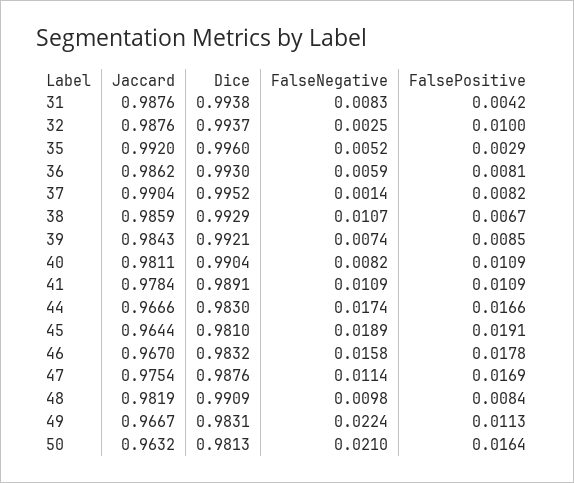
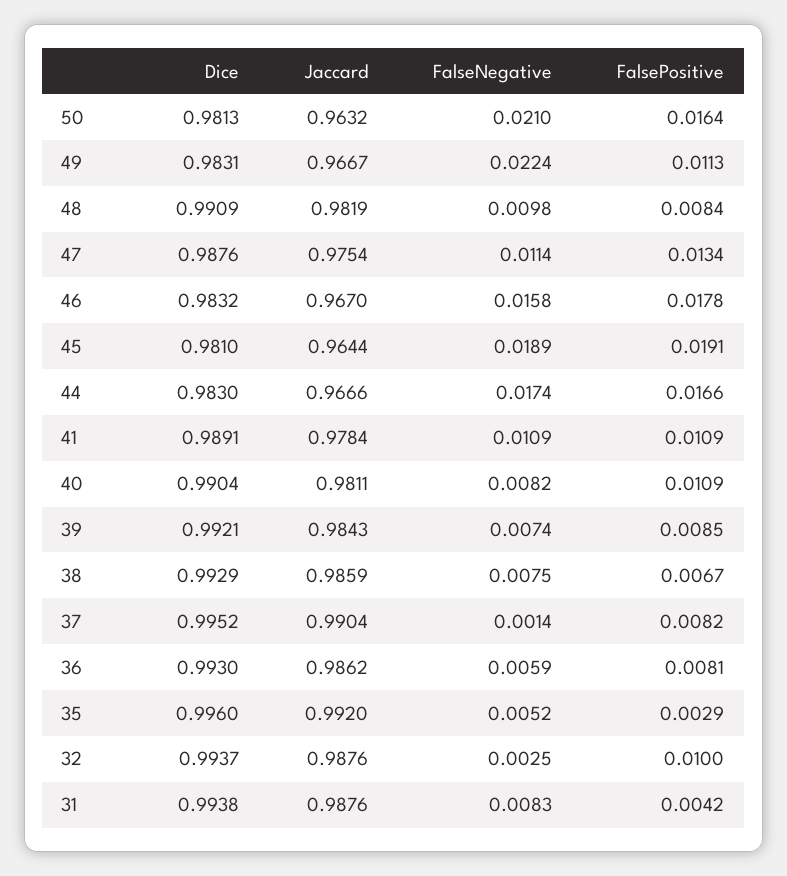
  {
    "Jaccard": {
      "31": 0.9876,
      "32": 0.9876,
      "35": 0.992,
      "36": 0.9862,
      "37": 0.9904,
      "38": 0.9859,
      "39": 0.9843,
      "40": 0.9811,
      "41": 0.9784,
      "44": 0.9666,
      "45": 0.9644,
      "46": 0.967,
      "47": 0.9754,
      "48": 0.9819,
      "49": 0.9667,
      "50": 0.9632
    },
    "Dice": {
      "31": 0.9938,
      "32": 0.9937,
      "35": 0.996,
      "36": 0.993,
      "37": 0.9952,
      "38": 0.9929,
      "39": 0.9921,
      "40": 0.9904,
      "41": 0.9891,
      "44": 0.983,
      "45": 0.981,
      "46": 0.9832,
      "47": 0.9876,
      "48": 0.9909,
      "49": 0.9831,
      "50": 0.9813
    },
    "FalseNegative": {
      "31": 0.0083,
      "32": 0.0025,
      "35": 0.0052,
      "36": 0.0059,
      "37": 0.0014,
-     "38": 0.0107,
+     "38": 0.0075,
      "39": 0.0074,
      "40": 0.0082,
      "41": 0.0109,
      "44": 0.0174,
      "45": 0.0189,
      "46": 0.0158,
      "47": 0.0114,
      "48": 0.0098,
      "49": 0.0224,
      "50": 0.021
    },
    "FalsePositive": {
      "31": 0.0042,
      "32": 0.01,
      "35": 0.0029,
      "36": 0.0081,
      "37": 0.0082,
      "38": 0.0067,
      "39": 0.0085,
      "40": 0.0109,
      "41": 0.0109,
      "44": 0.0166,
      "45": 0.0191,
      "46": 0.0178,
-     "47": 0.0169,
+     "47": 0.0134,
      "48": 0.0084,
      "49": 0.0113,
      "50": 0.0164
    }
  }

